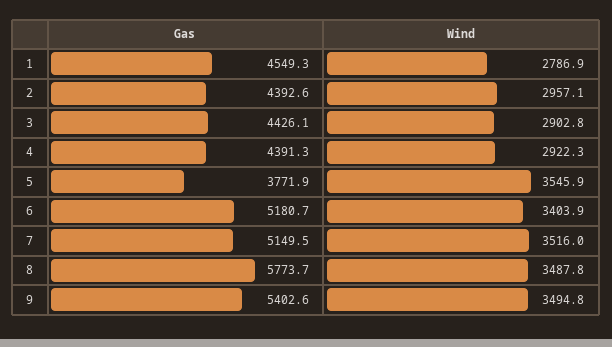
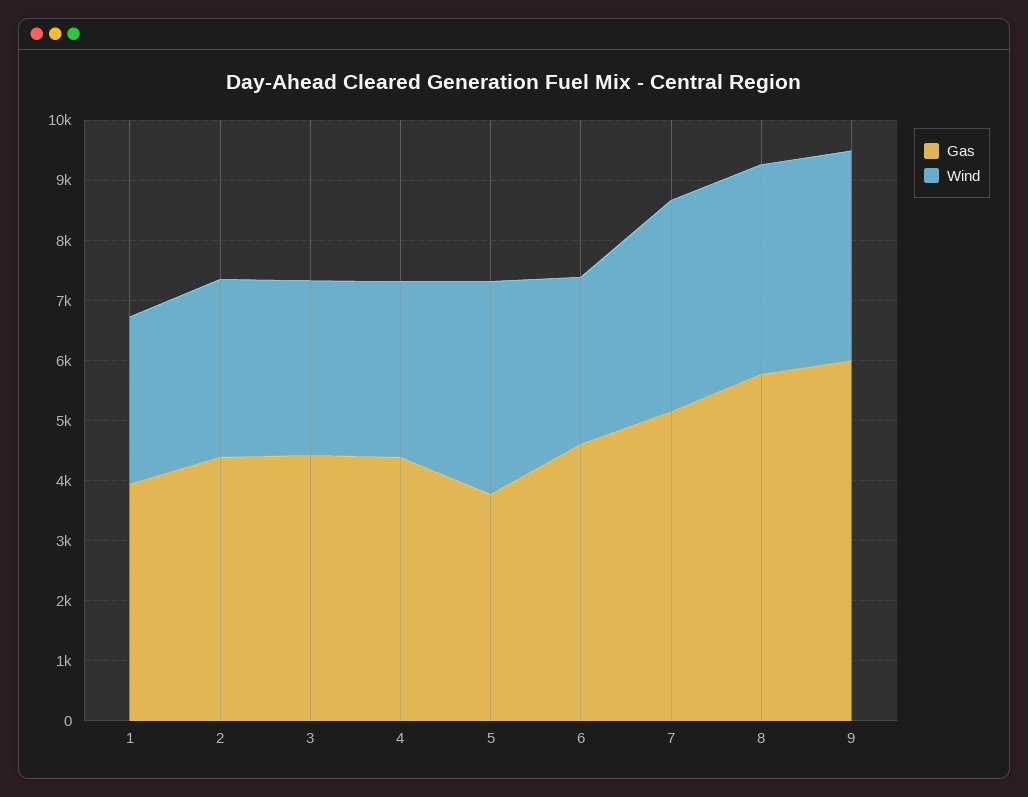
  {
    "Gas": {
-     "1": 4549.3,
+     "1": 4000,
      "2": 4392.6,
      "3": 4426.1,
      "4": 4391.3,
      "5": 3771.9,
-     "6": 5180.7,
+     "6": 4600,
      "7": 5149.5,
      "8": 5773.7,
-     "9": 5402.6
+     "9": 6000
    },
    "Wind": {
      "1": 2786.9,
      "2": 2957.1,
      "3": 2902.8,
      "4": 2922.3,
      "5": 3545.9,
-     "6": 3403.9,
+     "6": 2800,
      "7": 3516,
      "8": 3487.8,
      "9": 3494.8
    }
  }

